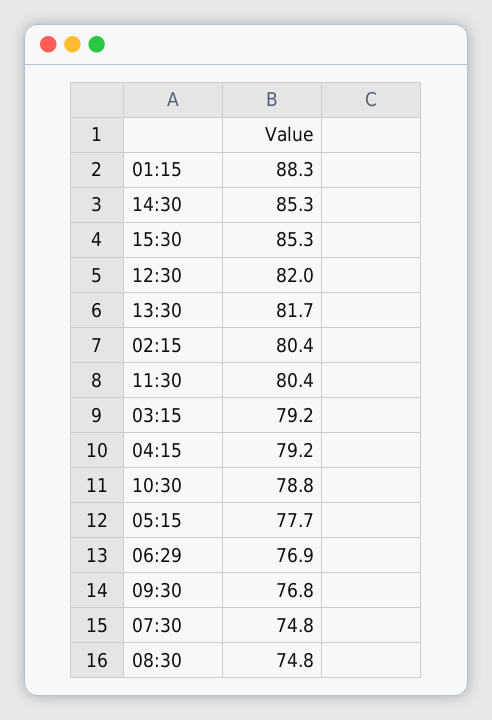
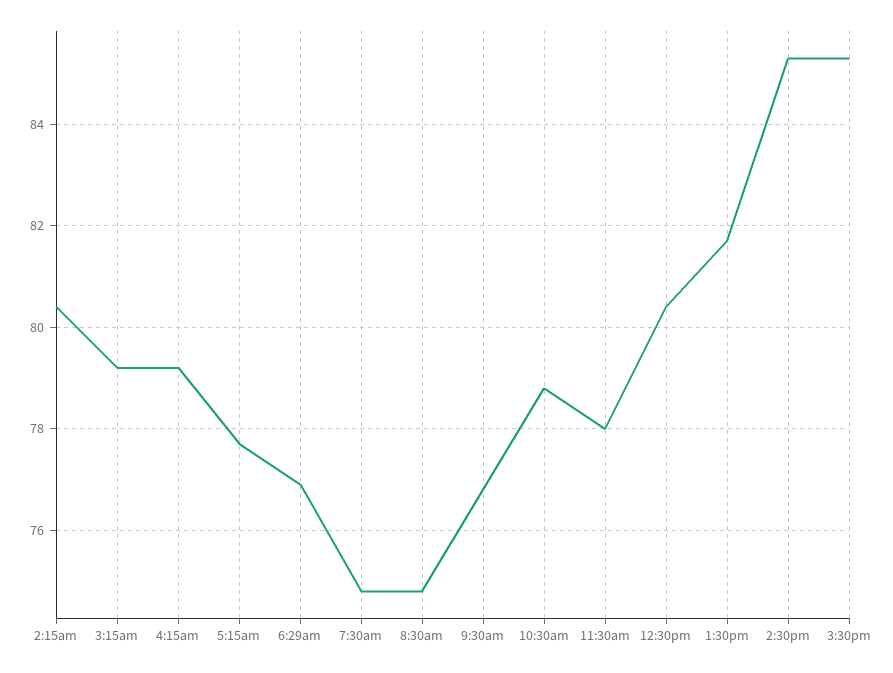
  {
-   "01:15": 88.3,
    "14:30": 85.3,
    "15:30": 85.3,
-   "12:30": 82,
+   "12:30": 80.5,
    "13:30": 81.7,
    "02:15": 80.4,
-   "11:30": 80.4,
+   "11:30": 78,
    "03:15": 79.2,
    "04:15": 79.2,
    "10:30": 78.8,
    "05:15": 77.7,
    "06:29": 76.9,
    "09:30": 76.8,
    "07:30": 74.8,
    "08:30": 74.8
  }

